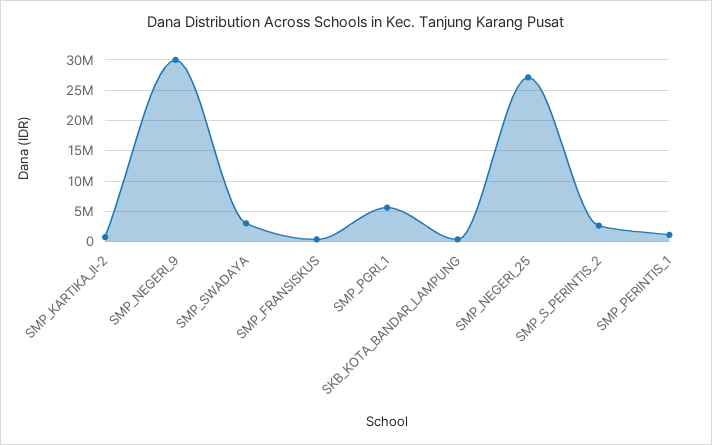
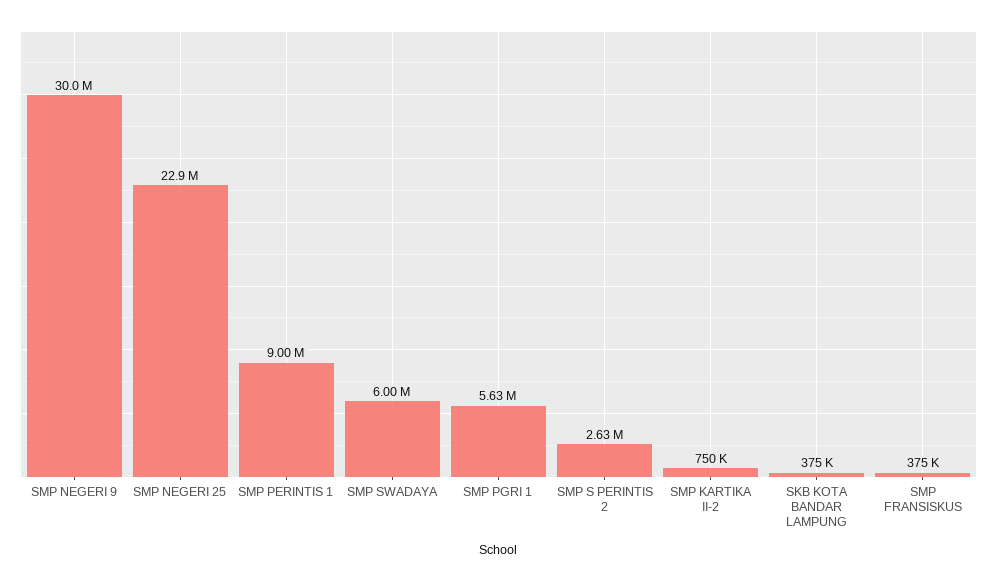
  {
    "SMP_KARTIKA_II-2": 750000,
    "SMP_NEGERI_9": 30000000,
-   "SMP_SWADAYA": 3000000,
+   "SMP_SWADAYA": 6000000,
    "SMP_FRANSISKUS": 375000,
    "SMP_PGRI_1": 5630000,
    "SKB_KOTA_BANDAR_LAMPUNG": 375000,
-   "SMP_NEGERI_25": 27000000,
+   "SMP_NEGERI_25": 22900000,
    "SMP_S_PERINTIS_2": 2630000,
-   "SMP_PERINTIS_1": 1000000
+   "SMP_PERINTIS_1": 9000000
  }

